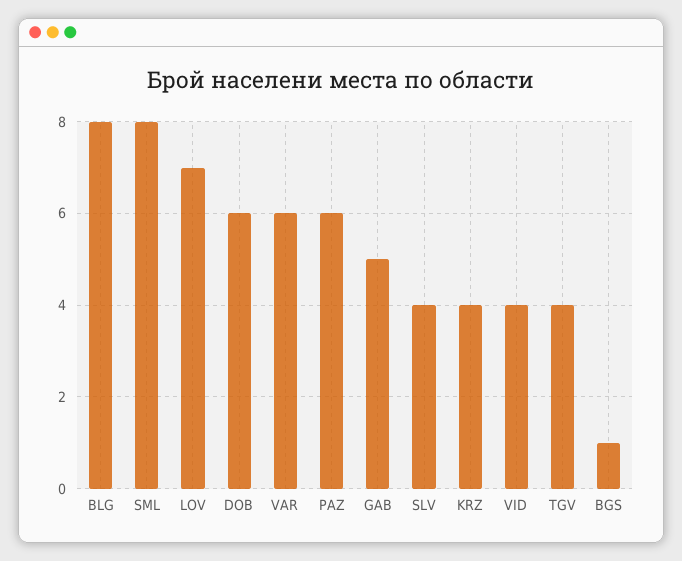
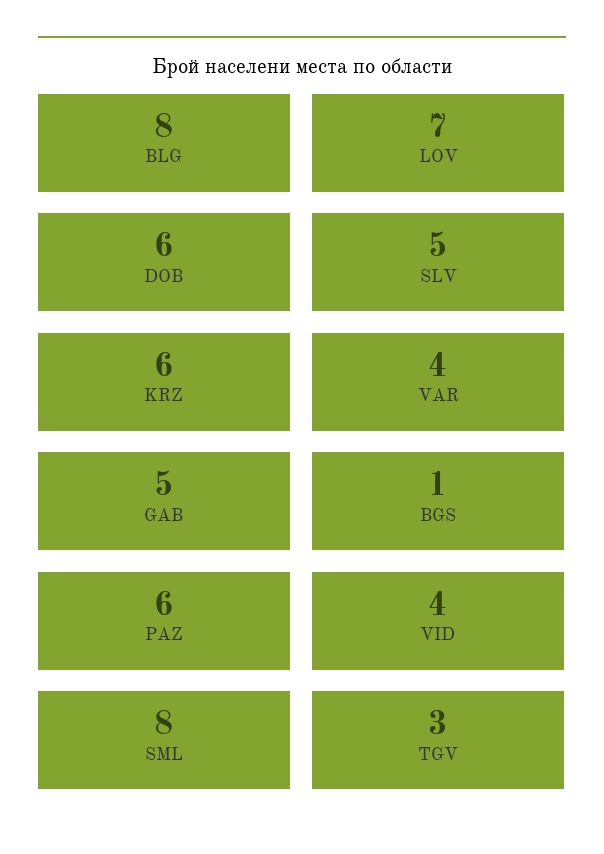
  {
    "BLG": 8,
    "SML": 8,
    "LOV": 7,
    "DOB": 6,
-   "VAR": 6,
+   "VAR": 4,
    "PAZ": 6,
    "GAB": 5,
-   "SLV": 4,
+   "SLV": 5,
-   "KRZ": 4,
+   "KRZ": 6,
    "VID": 4,
-   "TGV": 4,
+   "TGV": 3,
    "BGS": 1
  }

